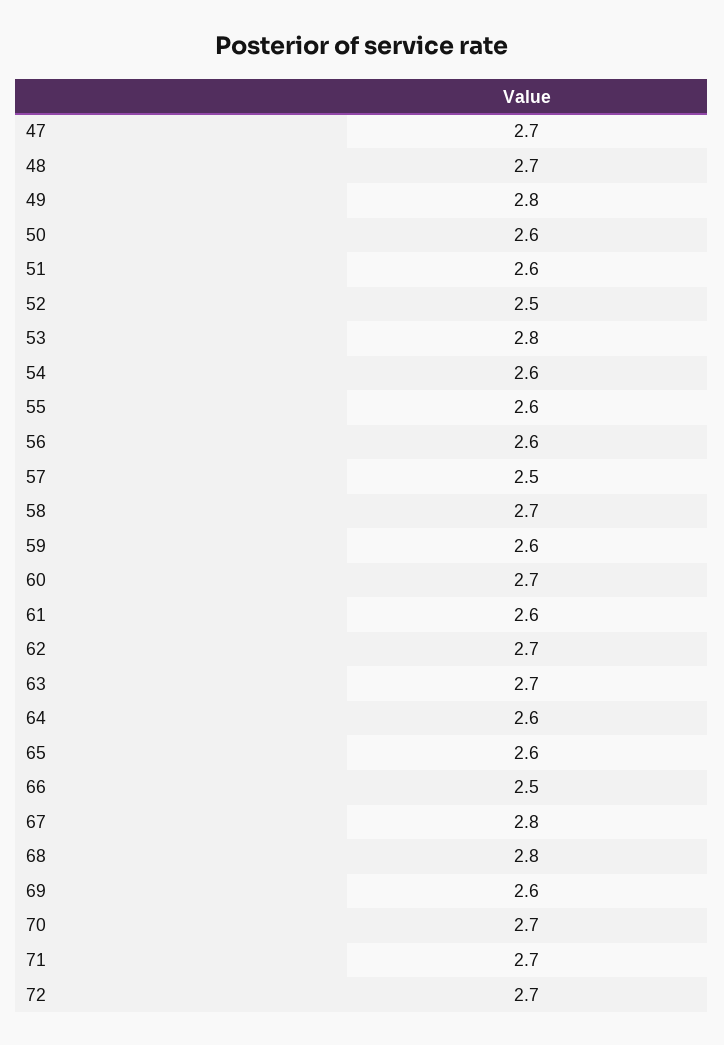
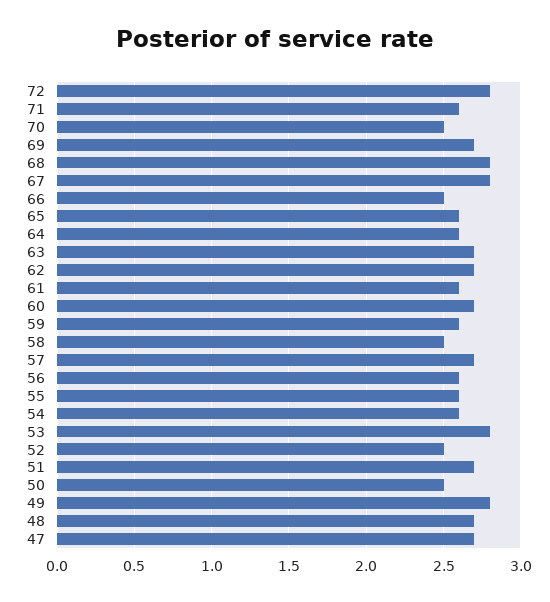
  {
    "47": 2.7,
    "48": 2.7,
    "49": 2.8,
-   "50": 2.6,
+   "50": 2.5,
-   "51": 2.6,
+   "51": 2.7,
    "52": 2.5,
    "53": 2.8,
    "54": 2.6,
    "55": 2.6,
    "56": 2.6,
-   "57": 2.5,
+   "57": 2.7,
-   "58": 2.7,
+   "58": 2.5,
    "59": 2.6,
    "60": 2.7,
    "61": 2.6,
    "62": 2.7,
    "63": 2.7,
    "64": 2.6,
    "65": 2.6,
    "66": 2.5,
    "67": 2.8,
    "68": 2.8,
-   "69": 2.6,
+   "69": 2.7,
-   "70": 2.7,
+   "70": 2.5,
-   "71": 2.7,
+   "71": 2.6,
-   "72": 2.7
+   "72": 2.8
  }

